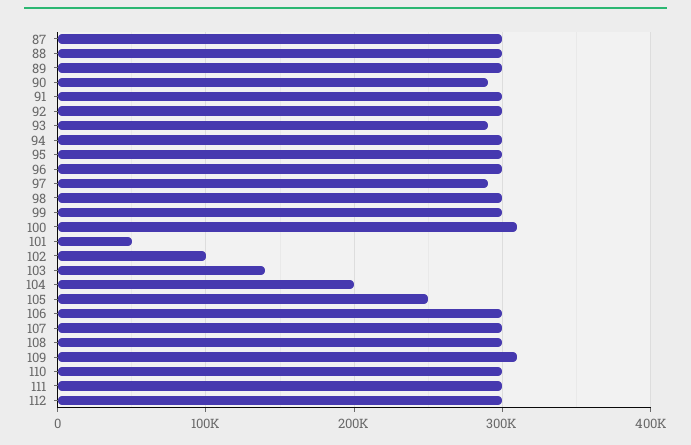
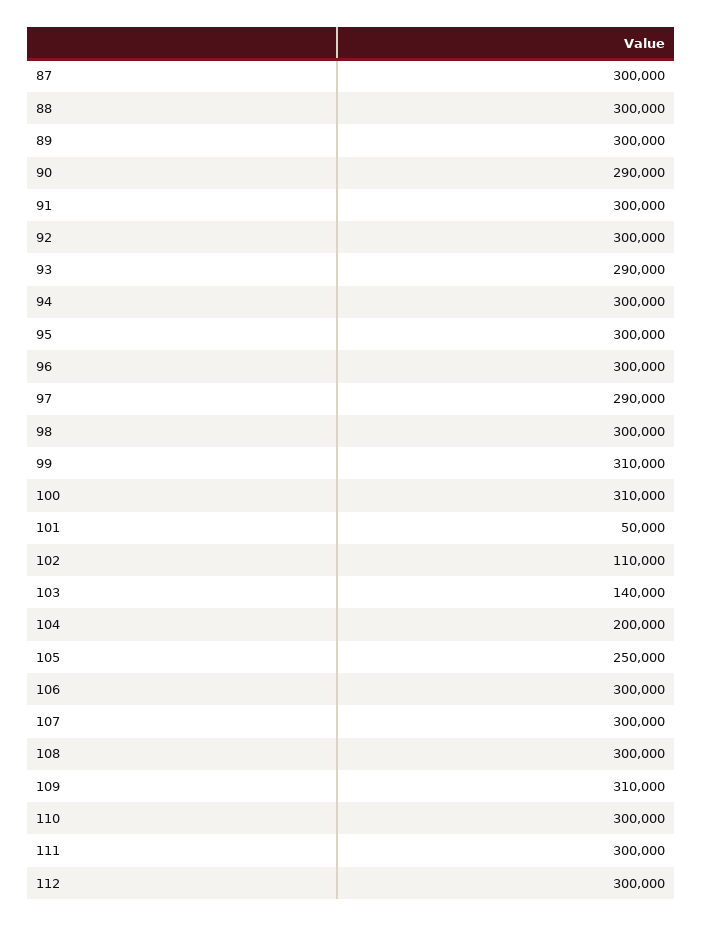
  {
    "87": 300000,
    "88": 300000,
    "89": 300000,
    "90": 290000,
    "91": 300000,
    "92": 300000,
    "93": 290000,
    "94": 300000,
    "95": 300000,
    "96": 300000,
    "97": 290000,
    "98": 300000,
-   "99": 300000,
+   "99": 310000,
    "100": 310000,
    "101": 50000,
-   "102": 100000,
+   "102": 110000,
    "103": 140000,
    "104": 200000,
    "105": 250000,
    "106": 300000,
    "107": 300000,
    "108": 300000,
    "109": 310000,
    "110": 300000,
    "111": 300000,
    "112": 300000
  }

